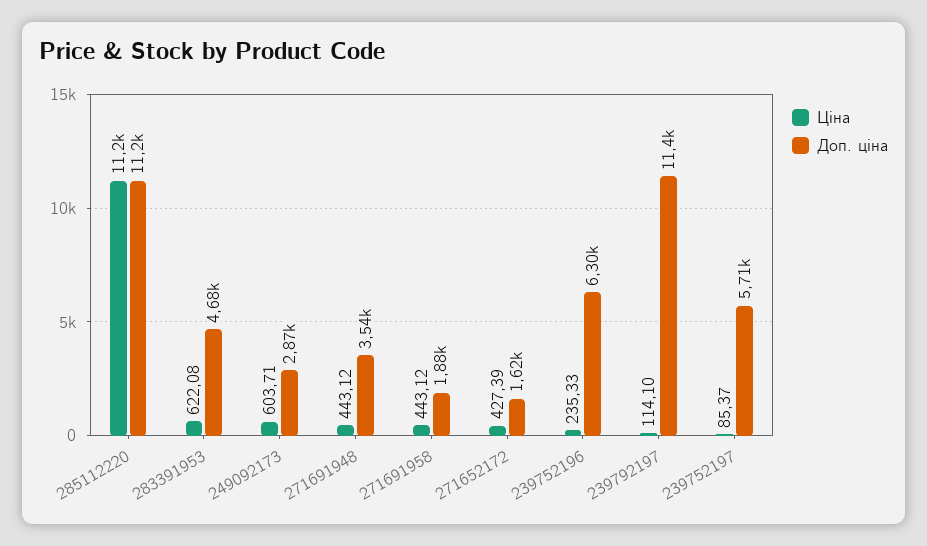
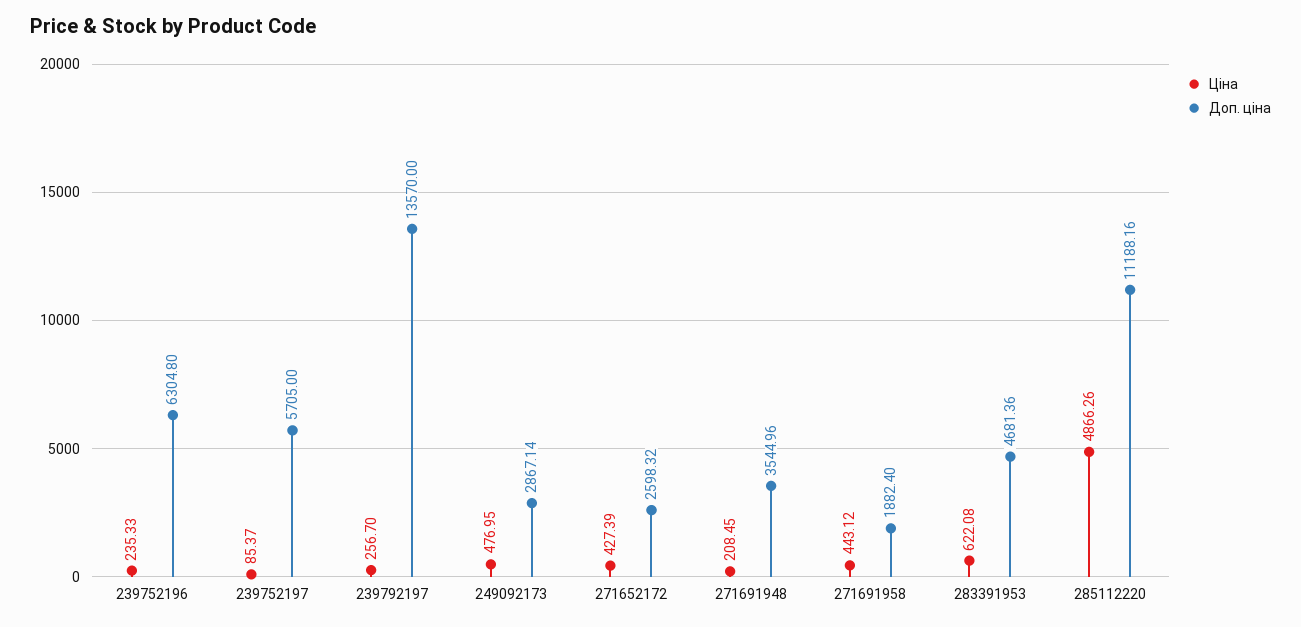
  {
    "Ціна": {
-     "285112220": 11200,
+     "285112220": 4866.26,
      "283391953": 622.08,
-     "249092173": 603.71,
+     "249092173": 476.95,
-     "271691948": 443.12,
+     "271691948": 208.45,
      "271691958": 443.12,
      "271652172": 427.39,
      "239752196": 235.33,
-     "239792197": 114.1,
+     "239792197": 256.7,
      "239752197": 85.37
    },
    "Доп. ціна": {
      "285112220": 11188.16,
      "283391953": 4681.36,
      "249092173": 2867.14,
      "271691948": 3544.96,
      "271691958": 1882.4,
-     "271652172": 1620,
+     "271652172": 2598.32,
      "239752196": 6304.8,
-     "239792197": 11400,
+     "239792197": 13570,
      "239752197": 5705
    }
  }

